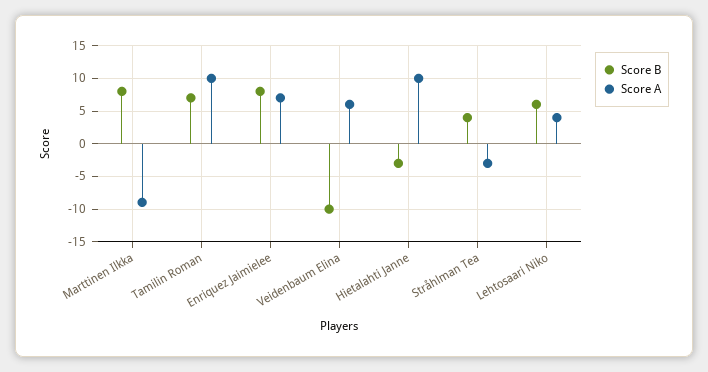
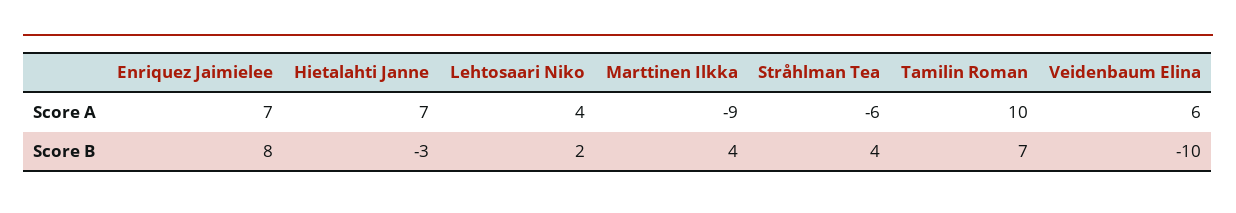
  {
    "Score B": {
-     "Marttinen Ilkka": 8,
+     "Marttinen Ilkka": 4,
      "Tamilin Roman": 7,
      "Enriquez Jaimielee": 8,
      "Veidenbaum Elina": -10,
      "Hietalahti Janne": -3,
      "Stråhlman Tea": 4,
-     "Lehtosaari Niko": 6
+     "Lehtosaari Niko": 2
    },
    "Score A": {
      "Marttinen Ilkka": -9,
      "Tamilin Roman": 10,
      "Enriquez Jaimielee": 7,
      "Veidenbaum Elina": 6,
-     "Hietalahti Janne": 10,
+     "Hietalahti Janne": 7,
-     "Stråhlman Tea": -3,
+     "Stråhlman Tea": -6,
      "Lehtosaari Niko": 4
    }
  }

